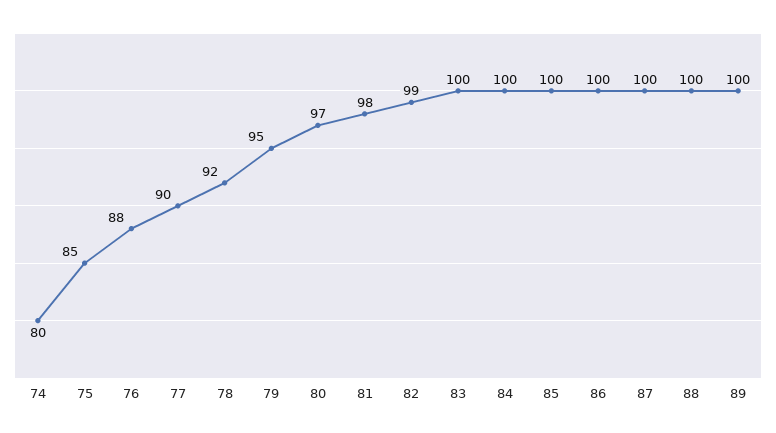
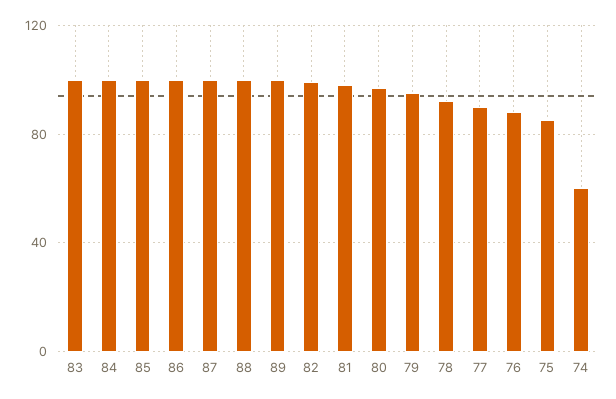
  {
-   "74": 80,
+   "74": 60,
    "75": 85,
    "76": 88,
    "77": 90,
    "78": 92,
    "79": 95,
    "80": 97,
    "81": 98,
    "82": 99,
    "83": 100,
    "84": 100,
    "85": 100,
    "86": 100,
    "87": 100,
    "88": 100,
    "89": 100
  }

